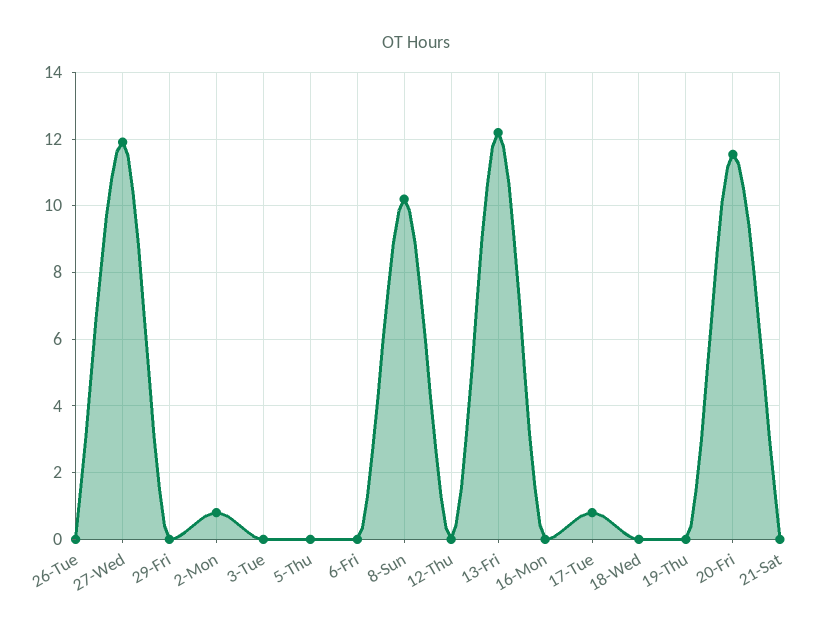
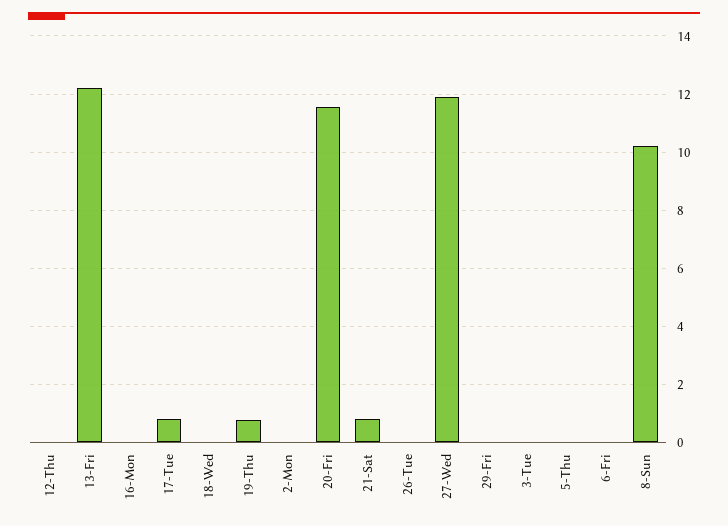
  {
    "26-Tue": 0,
    "27-Wed": 12,
    "29-Fri": 0,
-   "2-Mon": 0.8,
+   "2-Mon": 0,
    "3-Tue": 0,
    "5-Thu": 0,
    "6-Fri": 0,
    "8-Sun": 10.2,
    "12-Thu": 0,
    "13-Fri": 12.2,
    "16-Mon": 0,
    "17-Tue": 0.8,
    "18-Wed": 0,
-   "19-Thu": 0,
+   "19-Thu": 0.75,
    "20-Fri": 11.6,
-   "21-Sat": 0
+   "21-Sat": 0.75
  }

